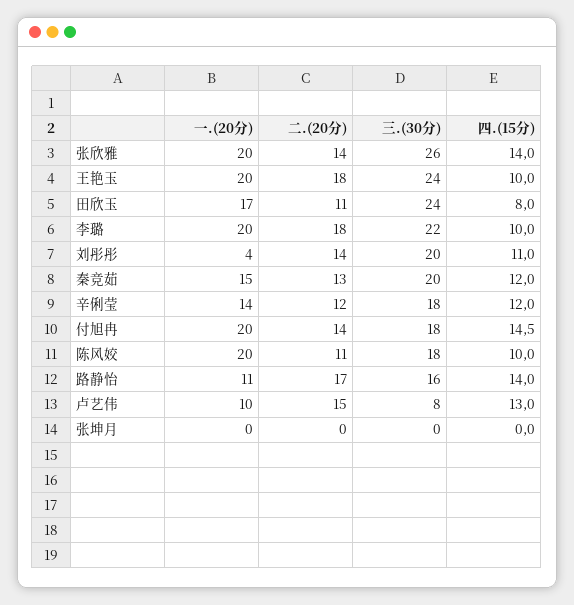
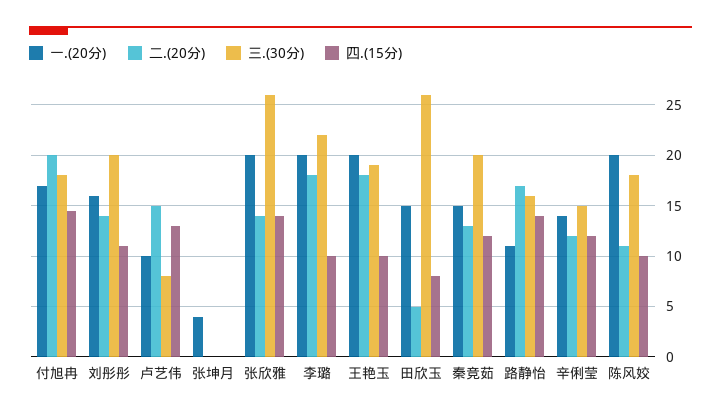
  {
    "一.(20分)": {
      "张欣雅": 20,
      "王艳玉": 20,
-     "田欣玉": 17,
+     "田欣玉": 15,
      "李璐": 20,
-     "刘彤彤": 4,
+     "刘彤彤": 16,
      "秦竞茹": 15,
      "辛俐莹": 14,
-     "付旭冉": 20,
+     "付旭冉": 17,
      "陈风姣": 20,
      "路静怡": 11,
      "卢艺伟": 10,
-     "张坤月": 0
+     "张坤月": 4
    },
    "二.(20分)": {
      "张欣雅": 14,
      "王艳玉": 18,
-     "田欣玉": 11,
+     "田欣玉": 5,
      "李璐": 18,
      "刘彤彤": 14,
      "秦竞茹": 13,
      "辛俐莹": 12,
-     "付旭冉": 14,
+     "付旭冉": 20,
      "陈风姣": 11,
      "路静怡": 17,
      "卢艺伟": 15,
      "张坤月": 0
    },
    "三.(30分)": {
      "张欣雅": 26,
-     "王艳玉": 24,
+     "王艳玉": 19,
-     "田欣玉": 24,
+     "田欣玉": 26,
      "李璐": 22,
      "刘彤彤": 20,
      "秦竞茹": 20,
-     "辛俐莹": 18,
+     "辛俐莹": 15,
      "付旭冉": 18,
      "陈风姣": 18,
      "路静怡": 16,
      "卢艺伟": 8,
      "张坤月": 0
    },
    "四.(15分)": {
      "张欣雅": 14,
      "王艳玉": 10,
      "田欣玉": 8,
      "李璐": 10,
      "刘彤彤": 11,
      "秦竞茹": 12,
      "辛俐莹": 12,
      "付旭冉": 14.5,
      "陈风姣": 10,
      "路静怡": 14,
      "卢艺伟": 13,
      "张坤月": 0
    }
  }

